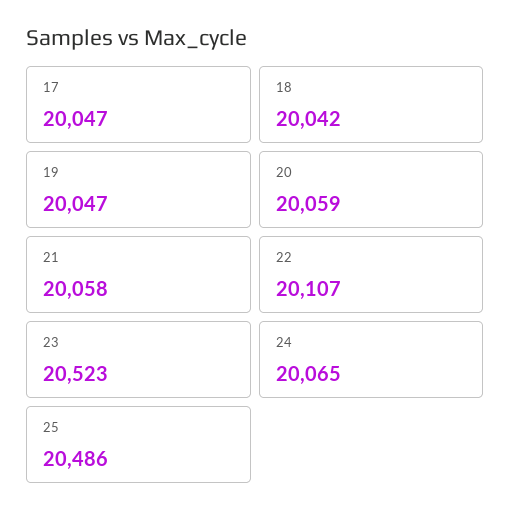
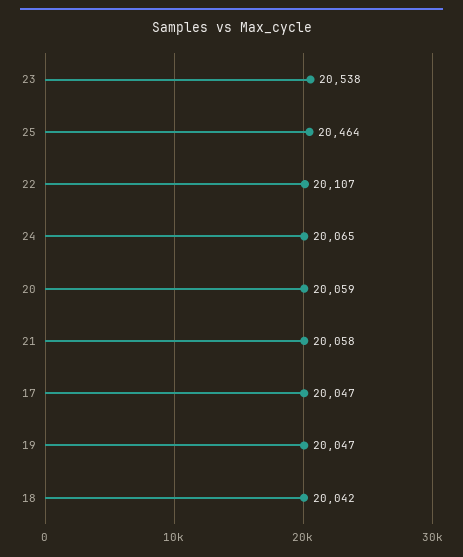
  {
    "17": 20047,
    "18": 20042,
    "19": 20047,
    "20": 20059,
    "21": 20058,
    "22": 20107,
-   "23": 20523,
+   "23": 20538,
    "24": 20065,
-   "25": 20486
+   "25": 20464
  }

